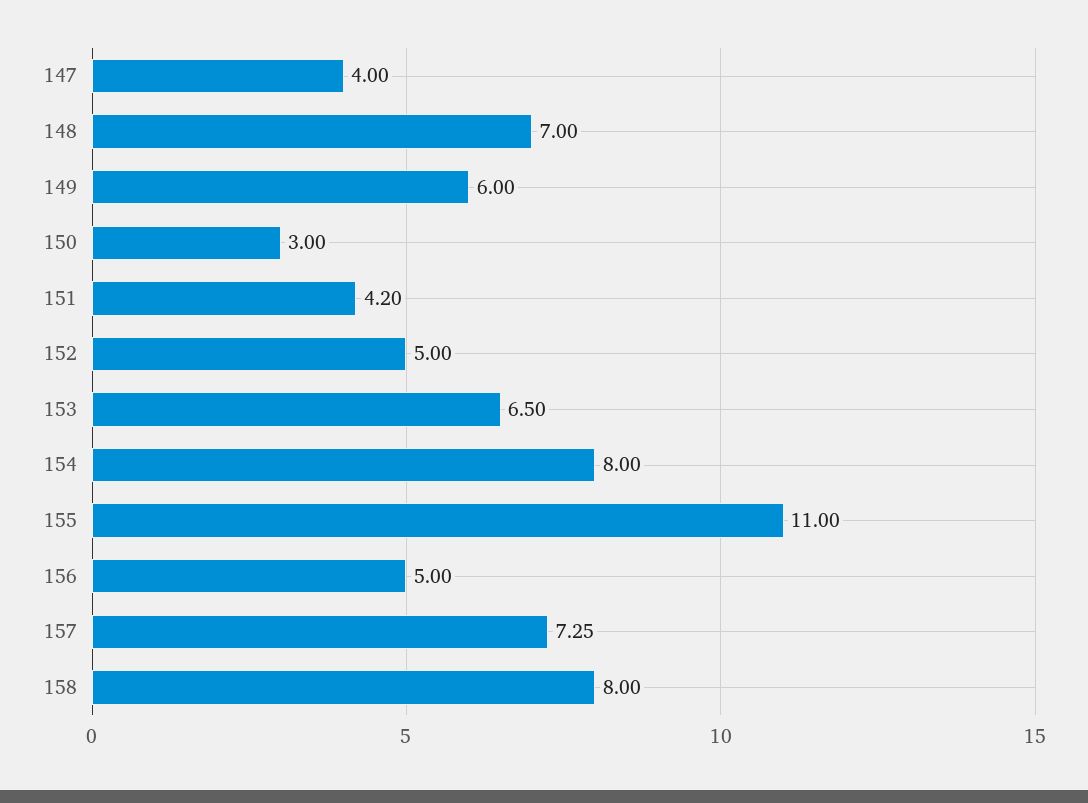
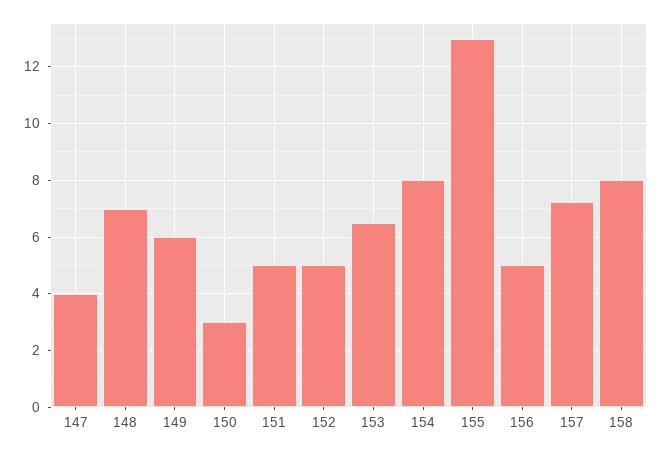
  {
    "147": 4,
    "148": 7,
    "149": 6,
    "150": 3,
-   "151": 4.2,
+   "151": 5,
    "152": 5,
    "153": 6.5,
    "154": 8,
-   "155": 11,
+   "155": 13,
    "156": 5,
    "157": 7.25,
    "158": 8
  }

